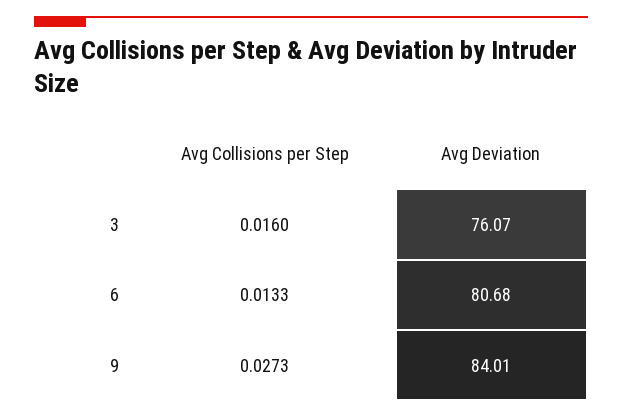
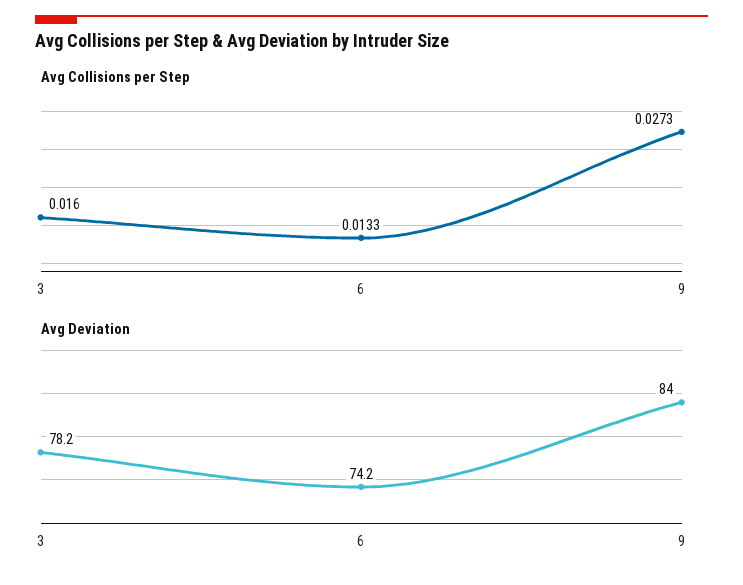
  {
    "Avg Collisions per Step": {
      "3": 0.016,
      "6": 0.0133,
      "9": 0.0273
    },
    "Avg Deviation": {
-     "3": 76.07,
+     "3": 78.2,
-     "6": 80.68,
+     "6": 74.2,
      "9": 84.01
    }
  }

